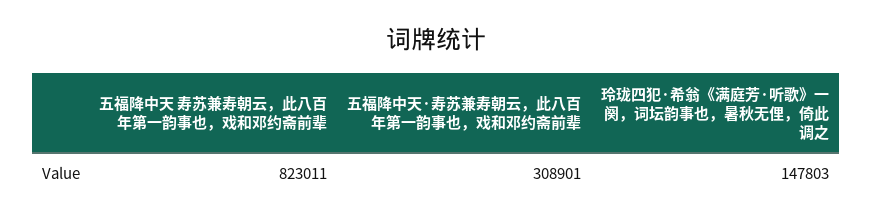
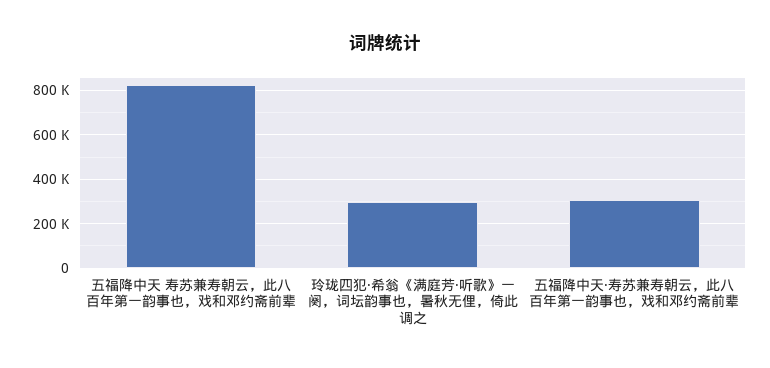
  {
    "五福降中天 寿苏兼寿朝云，此八百年第一韵事也，戏和邓约斋前辈": 823011,
    "五福降中天·寿苏兼寿朝云，此八百年第一韵事也，戏和邓约斋前辈": 308901,
-   "玲珑四犯·希翁《满庭芳·听歌》一阕，词坛韵事也，暑秋无俚，倚此调之": 147803
+   "玲珑四犯·希翁《满庭芳·听歌》一阕，词坛韵事也，暑秋无俚，倚此调之": 300000
  }

